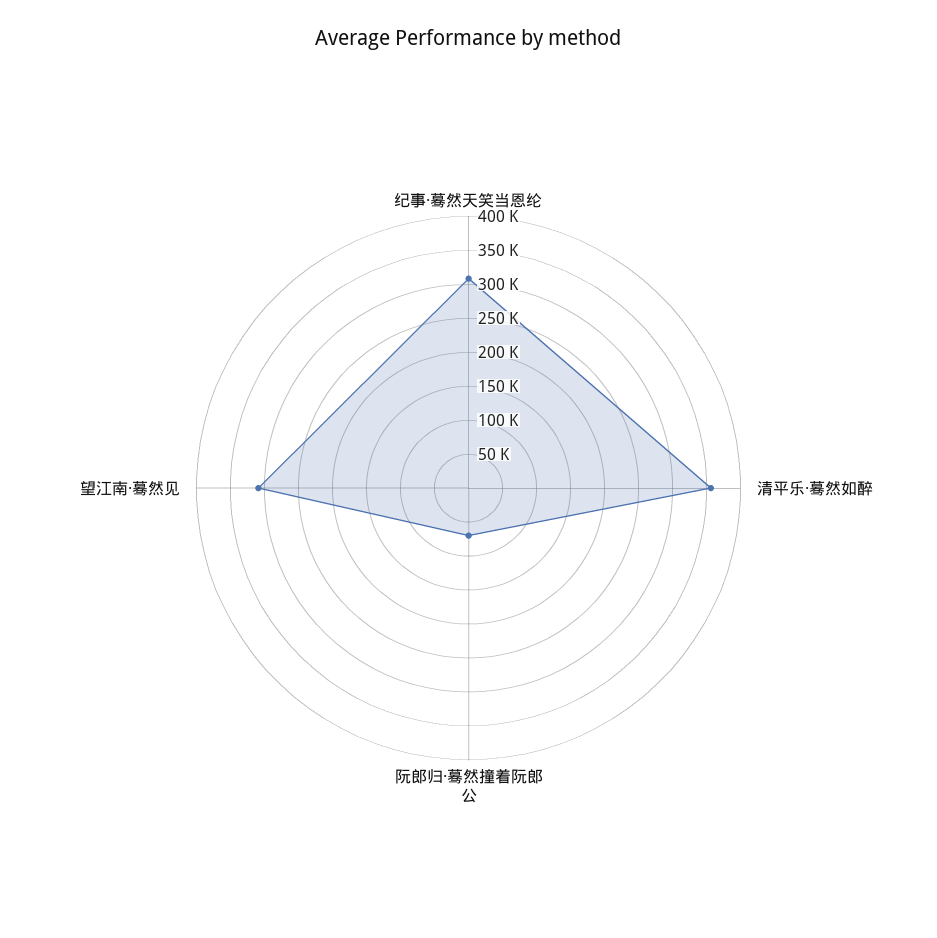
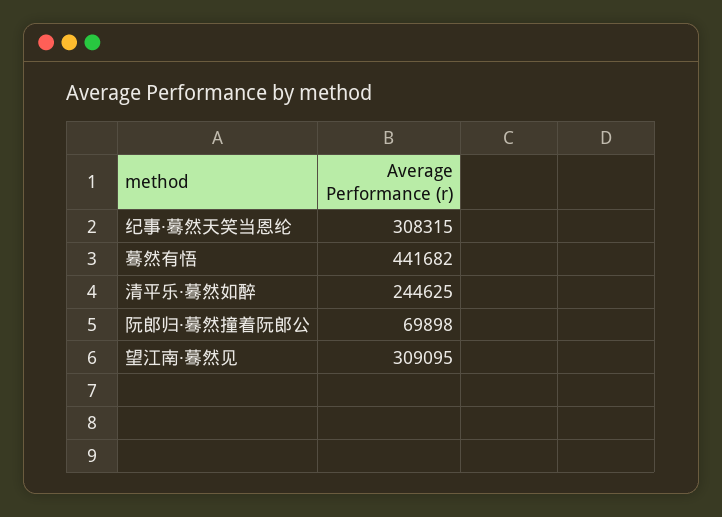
  {
    "纪事·蓦然天笑当恩纶": 308315,
-   "清平乐·蓦然如醉": 350000,
+   "清平乐·蓦然如醉": 244625,
    "阮郎归·蓦然撞着阮郎公": 69898,
-   "望江南·蓦然见": 309095
+   "望江南·蓦然见": 309095,
+   "蓦然有悟": 441682
  }

